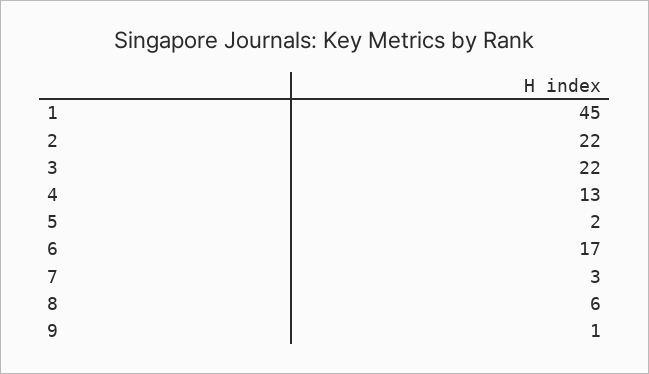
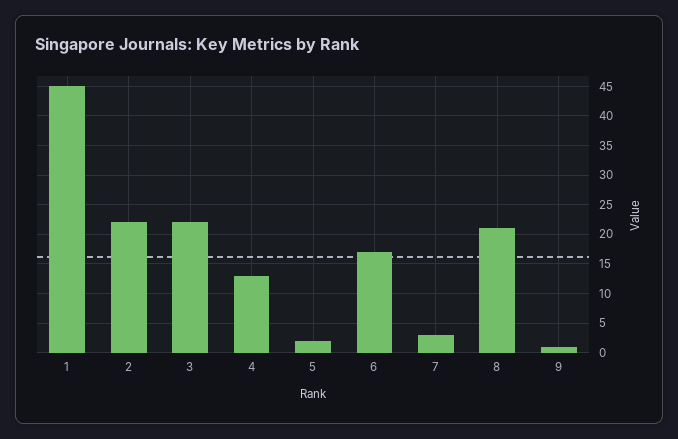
  {
    "1": 45,
    "2": 22,
    "3": 22,
    "4": 13,
    "5": 2,
    "6": 17,
    "7": 3,
-   "8": 6,
+   "8": 20,
    "9": 1
  }

